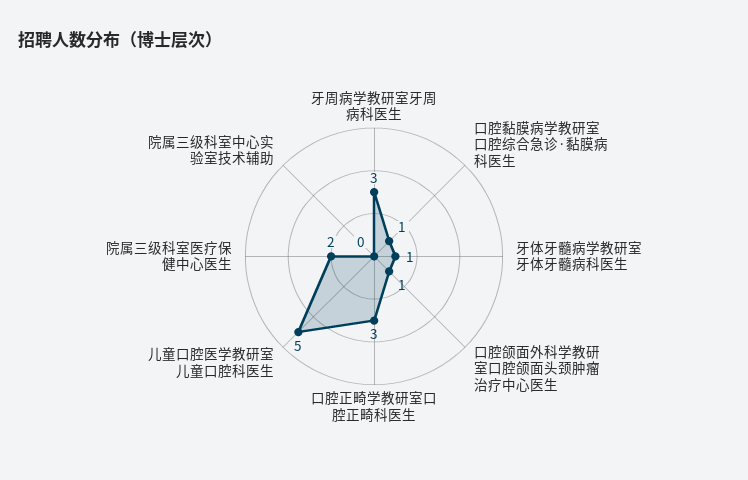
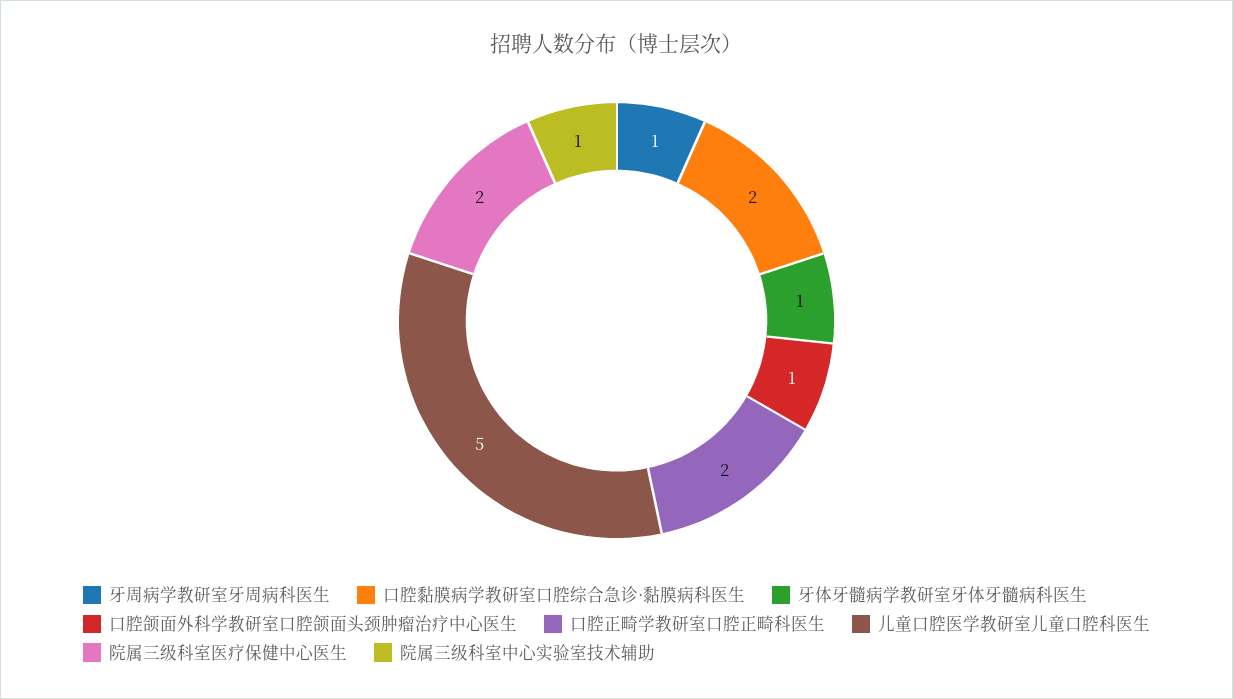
  {
-   "牙周病学教研室牙周病科医生": 3,
+   "牙周病学教研室牙周病科医生": 1,
-   "口腔黏膜病学教研室口腔综合急诊·黏膜病科医生": 1,
+   "口腔黏膜病学教研室口腔综合急诊·黏膜病科医生": 2,
    "牙体牙髓病学教研室牙体牙髓病科医生": 1,
    "口腔颌面外科学教研室口腔颌面头颈肿瘤治疗中心医生": 1,
-   "口腔正畸学教研室口腔正畸科医生": 3,
+   "口腔正畸学教研室口腔正畸科医生": 2,
    "儿童口腔医学教研室儿童口腔科医生": 5,
    "院属三级科室医疗保健中心医生": 2,
-   "院属三级科室中心实验室技术辅助": 0
+   "院属三级科室中心实验室技术辅助": 1
  }

